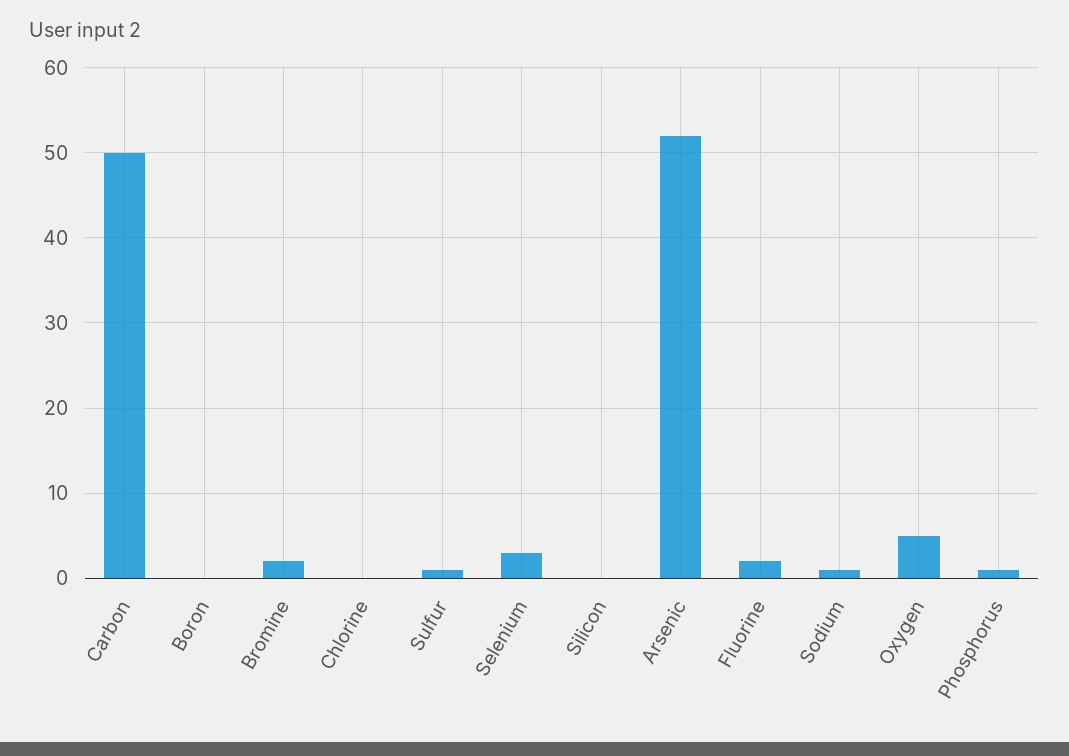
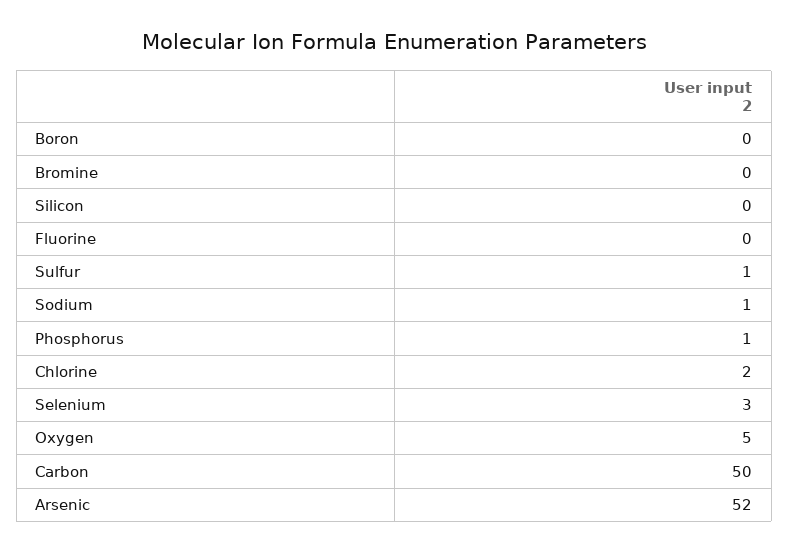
  {
    "Carbon": 50,
    "Boron": 0,
-   "Bromine": 2,
+   "Bromine": 0,
-   "Chlorine": 0,
+   "Chlorine": 2,
    "Sulfur": 1,
    "Selenium": 3,
    "Silicon": 0,
    "Arsenic": 52,
-   "Fluorine": 2,
+   "Fluorine": 0,
    "Sodium": 1,
    "Oxygen": 5,
    "Phosphorus": 1
  }

